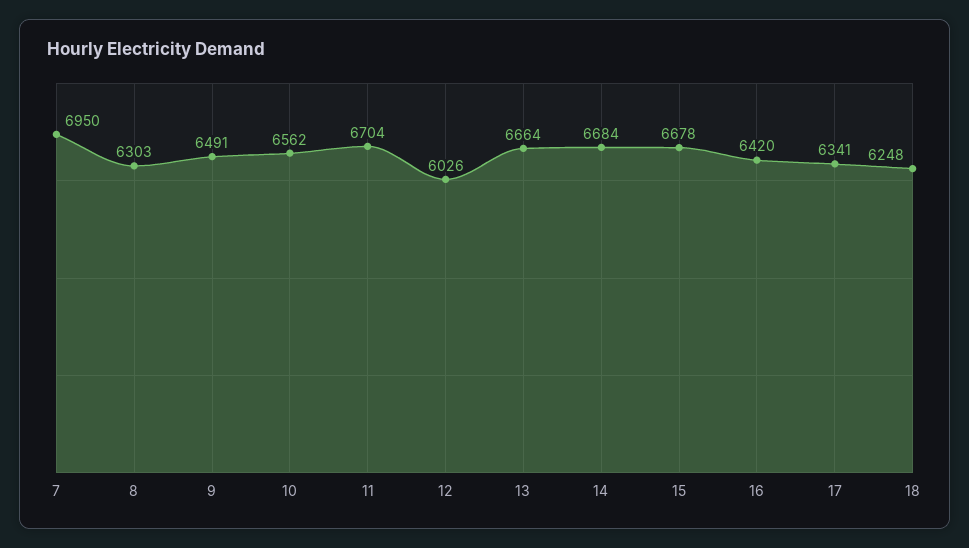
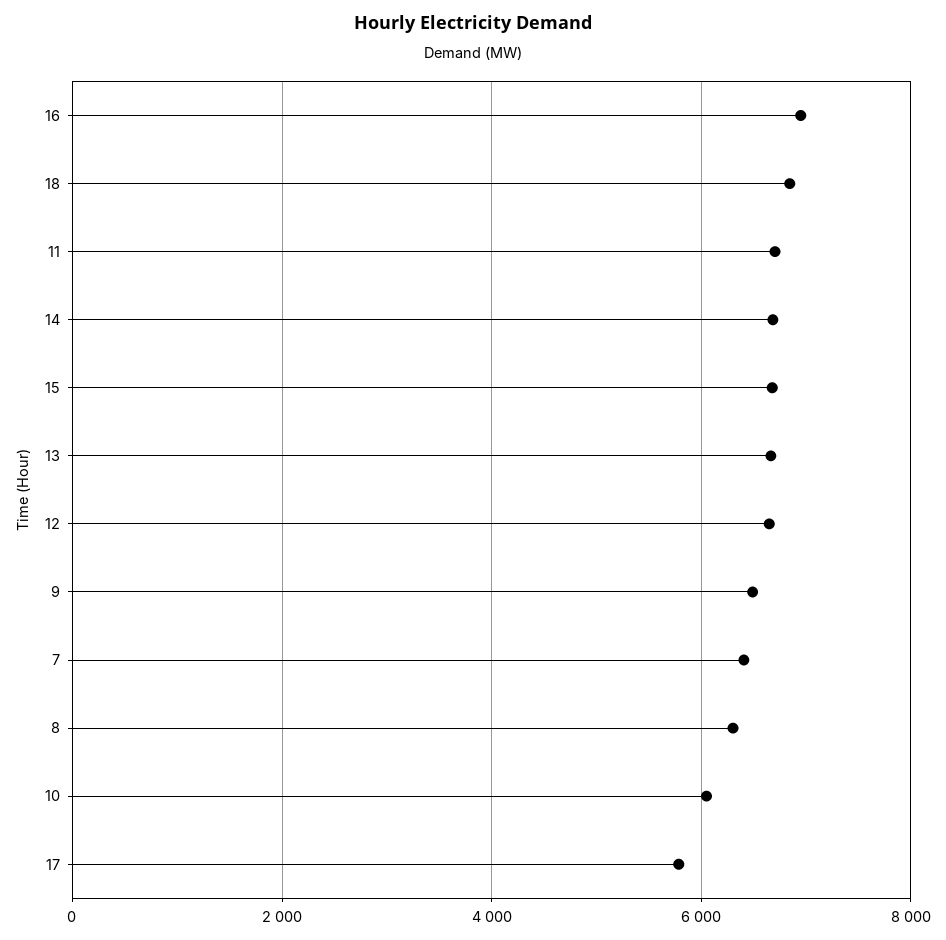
  {
-   "7": 6950,
+   "7": 6400,
    "8": 6303,
    "9": 6491,
-   "10": 6562,
+   "10": 6000,
    "11": 6704,
-   "12": 6026,
+   "12": 6600,
    "13": 6664,
    "14": 6684,
    "15": 6678,
-   "16": 6420,
+   "16": 7000,
-   "17": 6341,
+   "17": 5800,
-   "18": 6248
+   "18": 6800
  }

